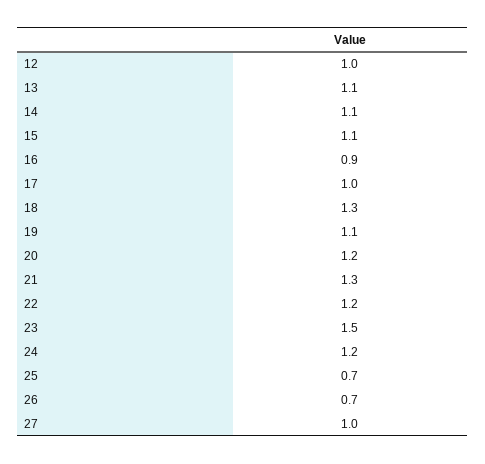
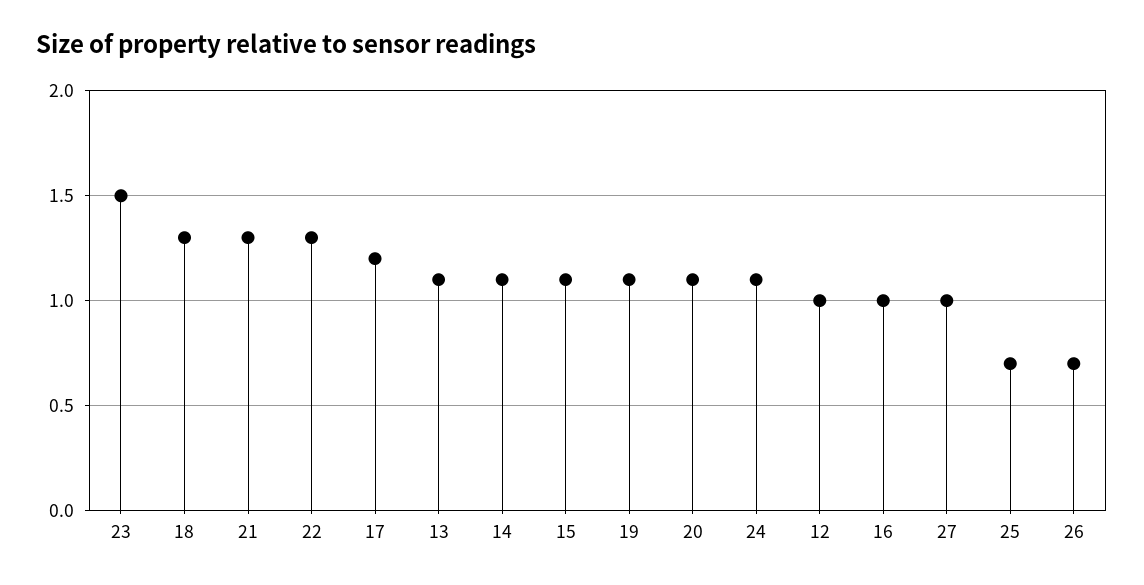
  {
    "12": 1,
    "13": 1.1,
    "14": 1.1,
    "15": 1.1,
-   "16": 0.9,
+   "16": 1,
-   "17": 1,
+   "17": 1.2,
    "18": 1.3,
    "19": 1.1,
-   "20": 1.2,
+   "20": 1.1,
    "21": 1.3,
-   "22": 1.2,
+   "22": 1.3,
    "23": 1.5,
-   "24": 1.2,
+   "24": 1.1,
    "25": 0.7,
    "26": 0.7,
    "27": 1
  }

